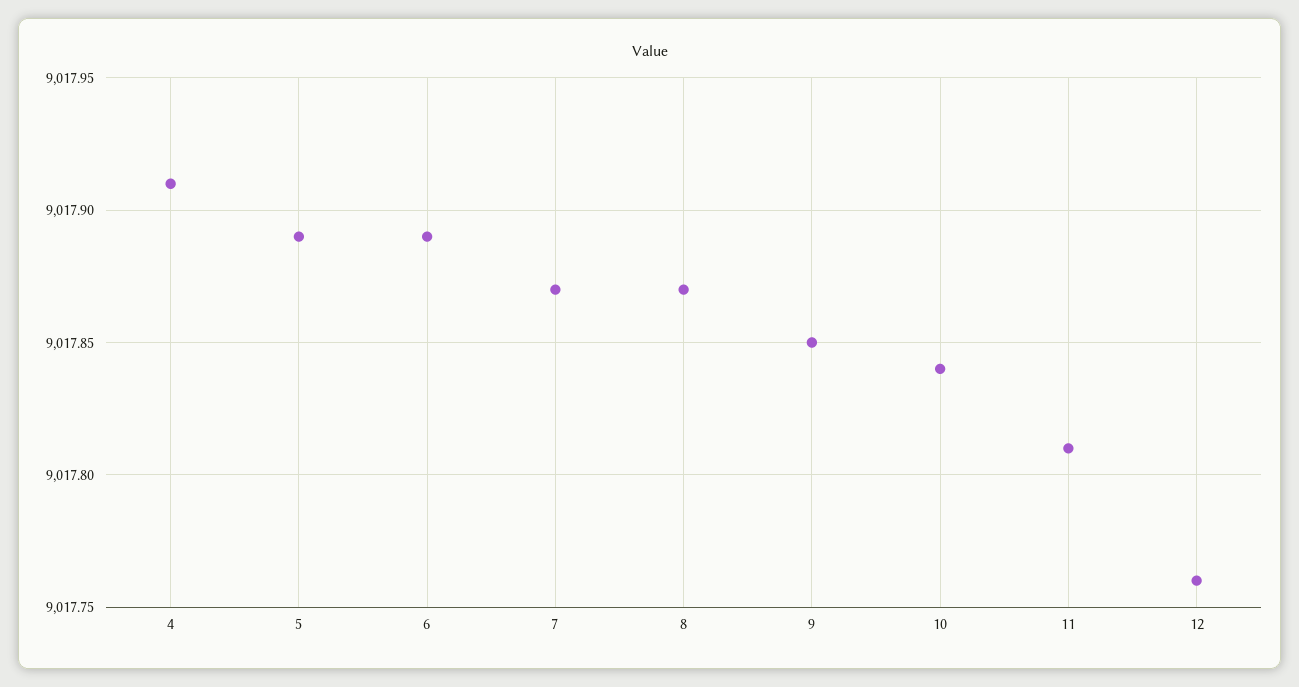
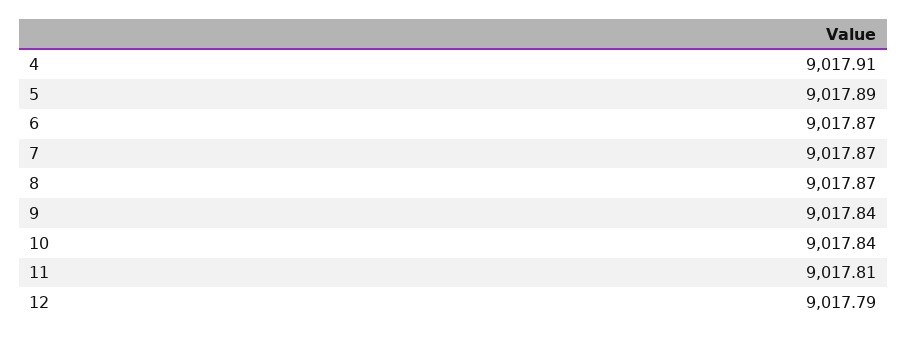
  {
    "4": 9017.91,
    "5": 9017.89,
-   "6": 9017.89,
+   "6": 9017.87,
    "7": 9017.87,
    "8": 9017.87,
-   "9": 9017.85,
+   "9": 9017.84,
    "10": 9017.84,
    "11": 9017.81,
-   "12": 9017.76
+   "12": 9017.79
  }

